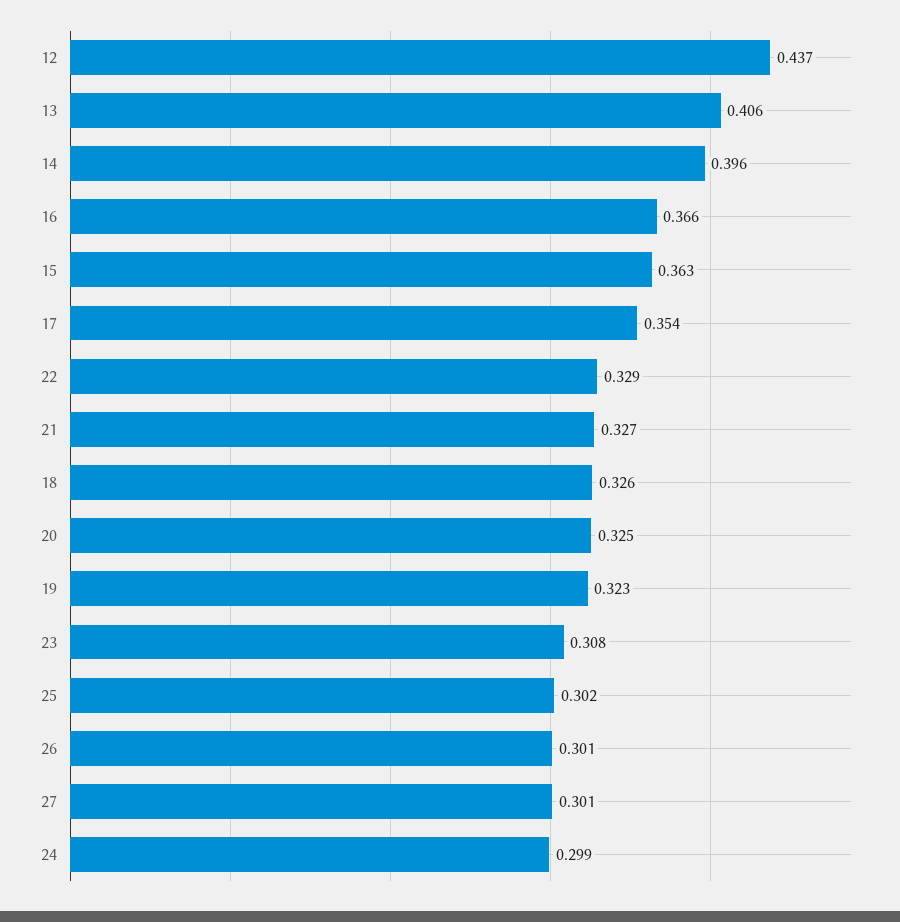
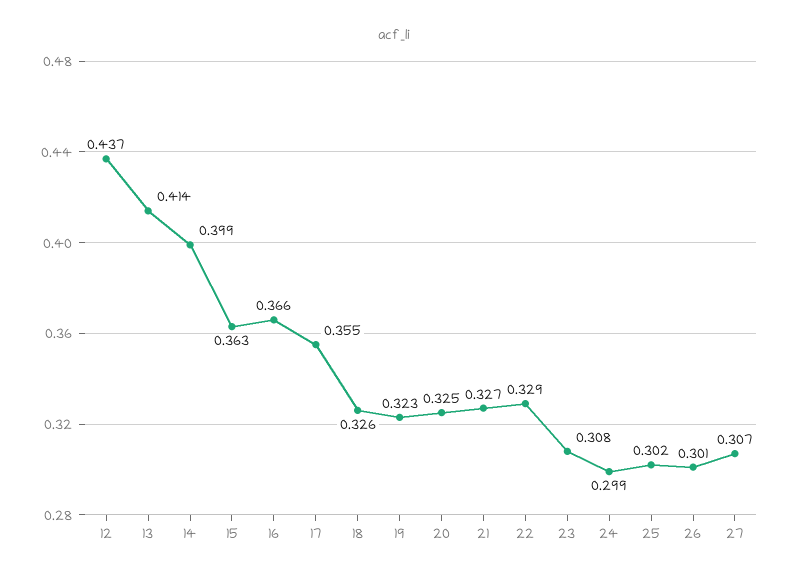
  {
    "12": 0.437,
-   "13": 0.406,
+   "13": 0.414,
-   "14": 0.396,
+   "14": 0.399,
    "16": 0.366,
    "15": 0.363,
-   "17": 0.354,
+   "17": 0.355,
    "22": 0.329,
    "21": 0.327,
    "18": 0.326,
    "20": 0.325,
    "19": 0.323,
    "23": 0.308,
    "25": 0.302,
    "26": 0.301,
-   "27": 0.301,
+   "27": 0.307,
    "24": 0.299
  }

